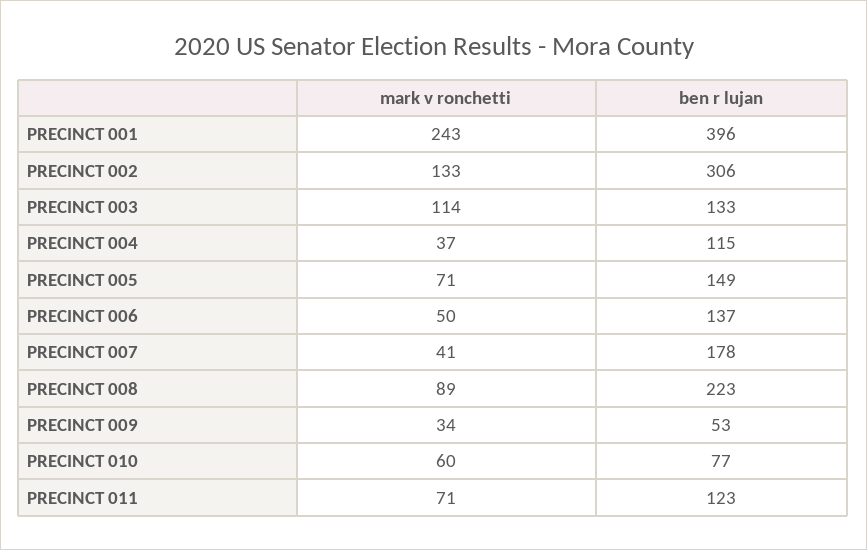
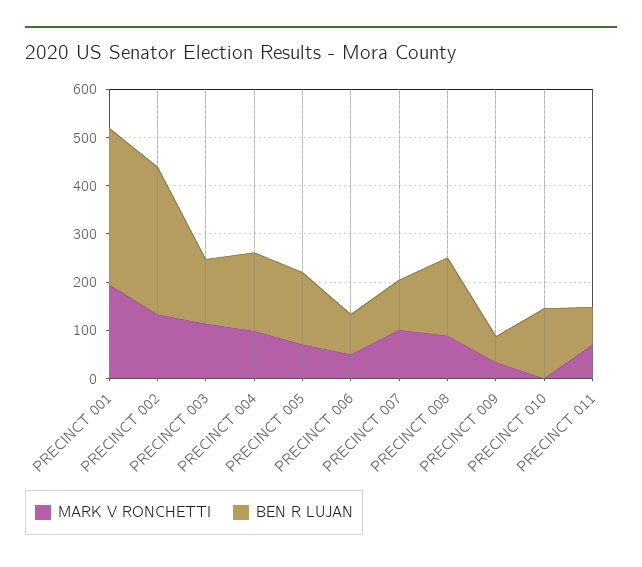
  {
    "mark v ronchetti": {
-     "PRECINCT 001": 243,
+     "PRECINCT 001": 200,
      "PRECINCT 002": 133,
      "PRECINCT 003": 114,
-     "PRECINCT 004": 37,
+     "PRECINCT 004": 100,
      "PRECINCT 005": 71,
      "PRECINCT 006": 50,
-     "PRECINCT 007": 41,
+     "PRECINCT 007": 100,
      "PRECINCT 008": 89,
      "PRECINCT 009": 34,
-     "PRECINCT 010": 60,
+     "PRECINCT 010": 0,
      "PRECINCT 011": 71
    },
    "ben r lujan": {
-     "PRECINCT 001": 396,
+     "PRECINCT 001": 320,
      "PRECINCT 002": 306,
      "PRECINCT 003": 133,
-     "PRECINCT 004": 115,
+     "PRECINCT 004": 160,
      "PRECINCT 005": 149,
-     "PRECINCT 006": 137,
+     "PRECINCT 006": 80,
-     "PRECINCT 007": 178,
+     "PRECINCT 007": 100,
-     "PRECINCT 008": 223,
+     "PRECINCT 008": 160,
      "PRECINCT 009": 53,
-     "PRECINCT 010": 77,
+     "PRECINCT 010": 140,
-     "PRECINCT 011": 123
+     "PRECINCT 011": 80
    }
  }

